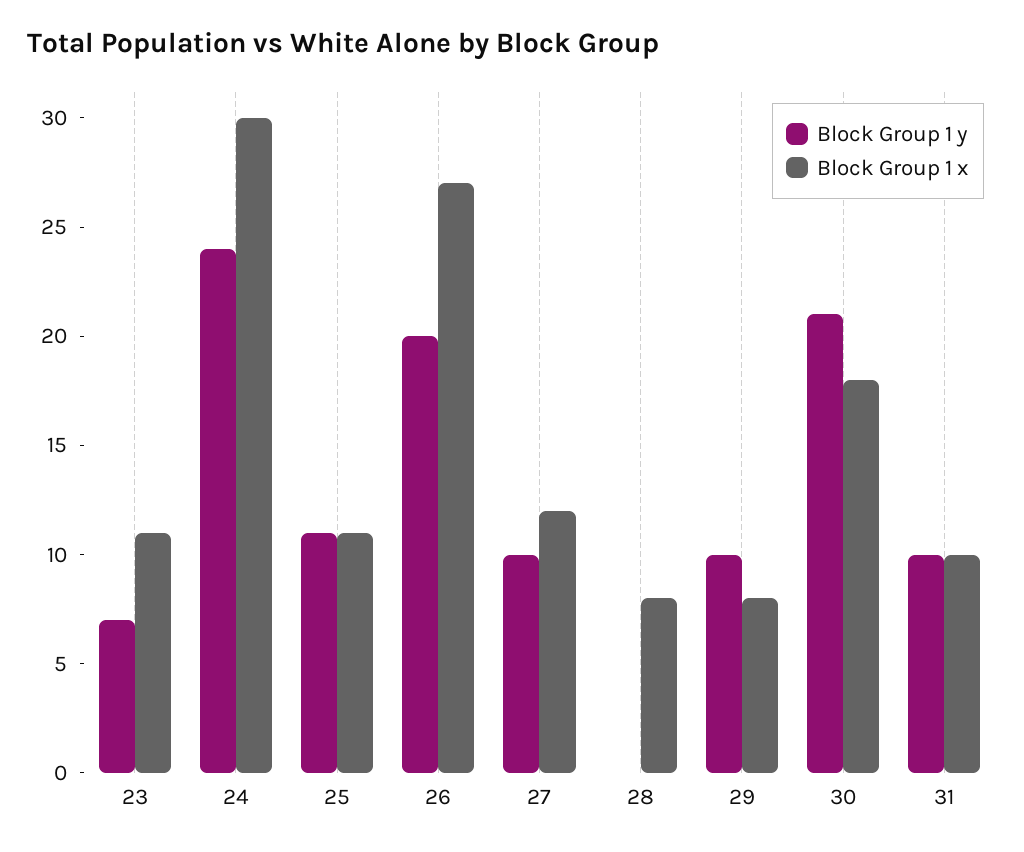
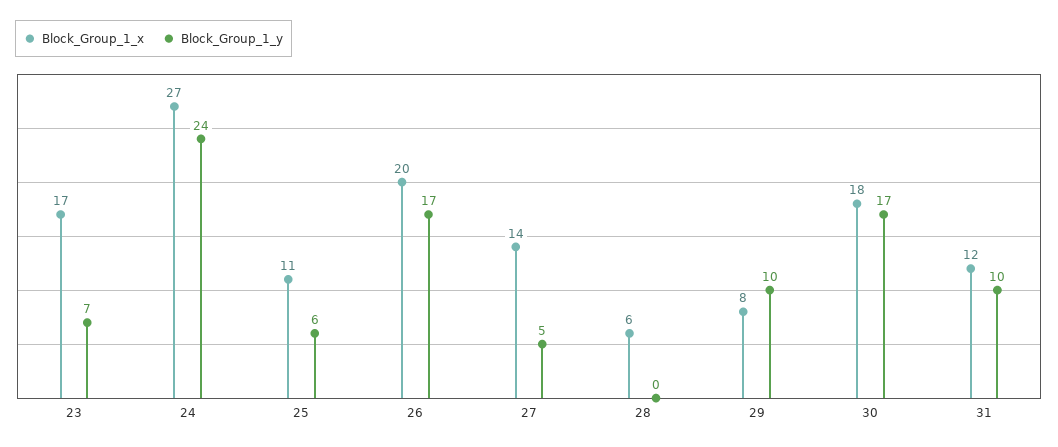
  {
    "Block Group 1 y": {
      "23": 7,
      "24": 24,
-     "25": 11,
+     "25": 6,
-     "26": 20,
+     "26": 17,
-     "27": 10,
+     "27": 5,
      "28": 0,
      "29": 10,
-     "30": 21,
+     "30": 17,
      "31": 10
    },
    "Block Group 1 x": {
-     "23": 11,
+     "23": 17,
-     "24": 30,
+     "24": 27,
      "25": 11,
-     "26": 27,
+     "26": 20,
-     "27": 12,
+     "27": 14,
-     "28": 8,
+     "28": 6,
      "29": 8,
      "30": 18,
-     "31": 10
+     "31": 12
    }
  }

